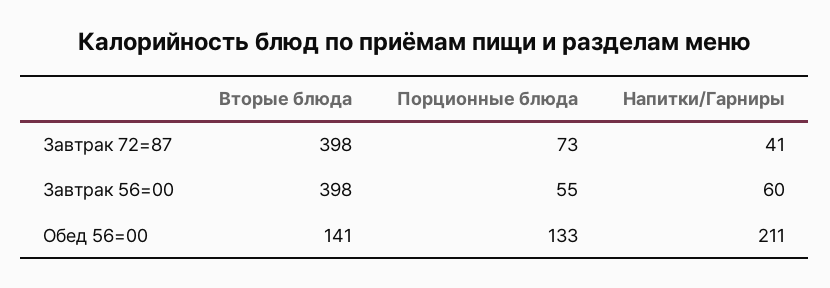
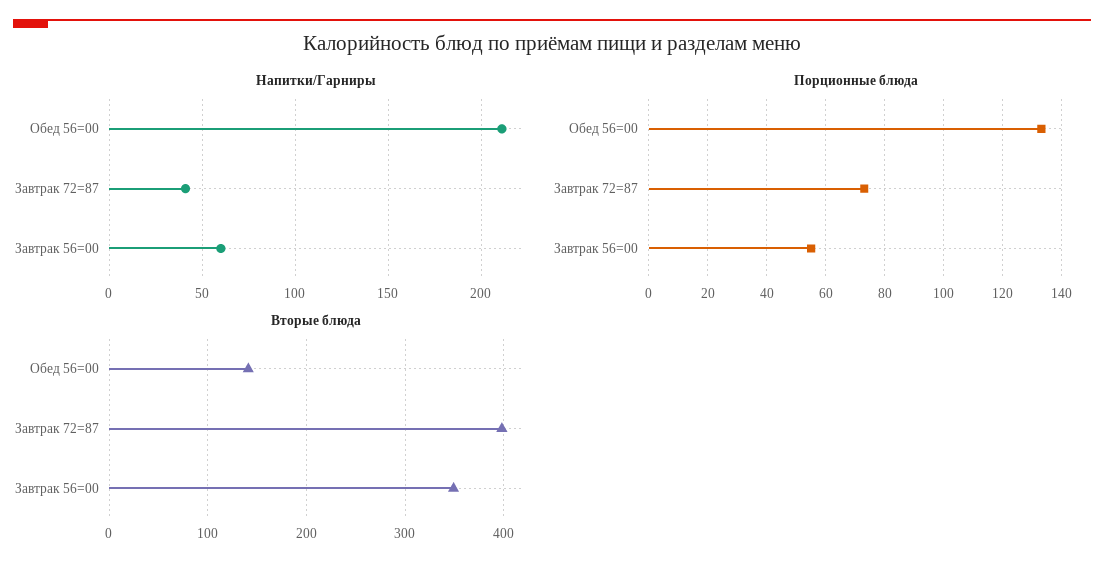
  {
    "Вторые блюда": {
      "Завтрак 72=87": 398,
-     "Завтрак 56=00": 398,
+     "Завтрак 56=00": 350,
      "Обед 56=00": 141
    },
    "Порционные блюда": {
      "Завтрак 72=87": 73,
      "Завтрак 56=00": 55,
      "Обед 56=00": 133
    },
    "Напитки/Гарниры": {
      "Завтрак 72=87": 41,
      "Завтрак 56=00": 60,
      "Обед 56=00": 211
    }
  }

